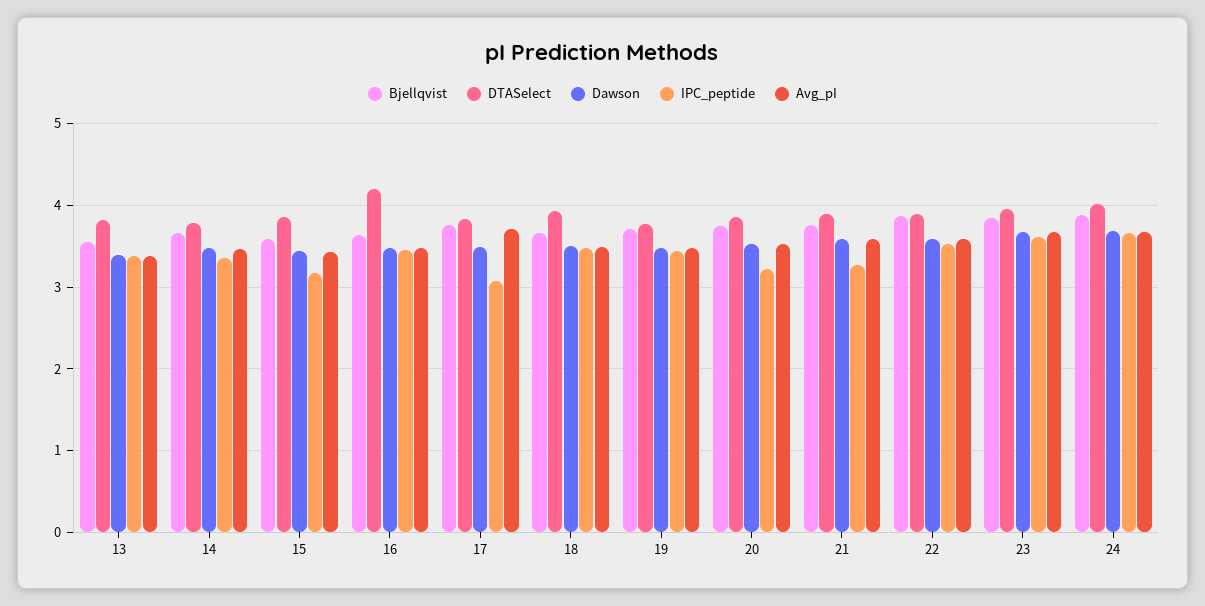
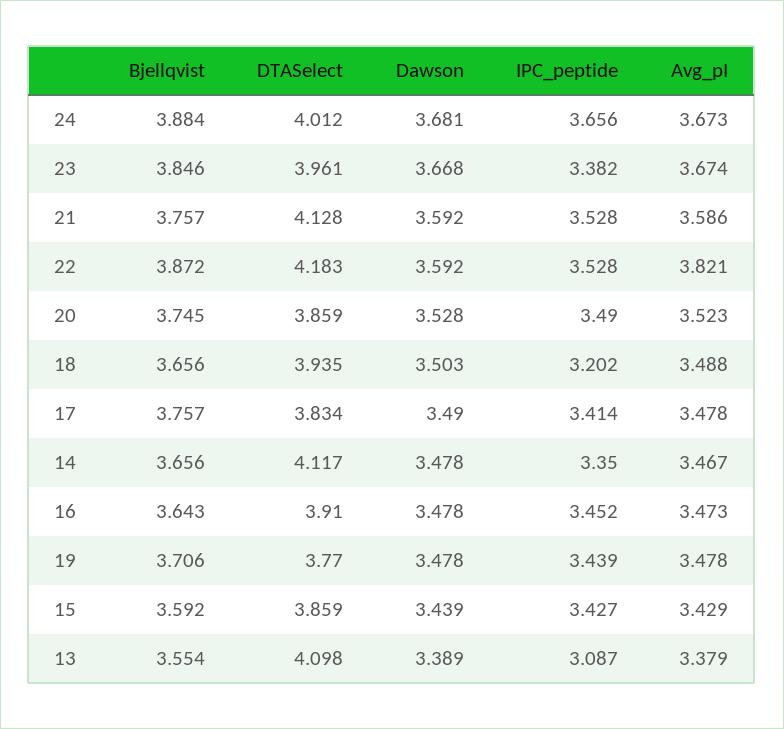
  {
    "Bjellqvist": {
      "13": 3.554,
      "14": 3.656,
      "15": 3.592,
      "16": 3.643,
      "17": 3.757,
      "18": 3.656,
      "19": 3.706,
      "20": 3.745,
      "21": 3.757,
      "22": 3.872,
      "23": 3.846,
      "24": 3.884
    },
    "DTASelect": {
-     "13": 3.8,
+     "13": 4.098,
-     "14": 3.8,
+     "14": 4.117,
      "15": 3.859,
-     "16": 4.2,
+     "16": 3.91,
      "17": 3.834,
      "18": 3.935,
      "19": 3.77,
      "20": 3.859,
-     "21": 3.9,
+     "21": 4.128,
-     "22": 3.9,
+     "22": 4.183,
      "23": 3.961,
      "24": 4.012
    },
    "Dawson": {
      "13": 3.389,
      "14": 3.478,
      "15": 3.439,
      "16": 3.478,
      "17": 3.49,
      "18": 3.503,
      "19": 3.478,
      "20": 3.528,
      "21": 3.592,
      "22": 3.592,
      "23": 3.668,
      "24": 3.681
    },
    "IPC_peptide": {
-     "13": 3.4,
+     "13": 3.087,
      "14": 3.35,
-     "15": 3.2,
+     "15": 3.427,
      "16": 3.452,
-     "17": 3.1,
+     "17": 3.414,
-     "18": 3.5,
+     "18": 3.202,
      "19": 3.439,
-     "20": 3.2,
+     "20": 3.49,
-     "21": 3.3,
+     "21": 3.528,
      "22": 3.528,
-     "23": 3.6,
+     "23": 3.382,
      "24": 3.656
    },
    "Avg_pI": {
      "13": 3.379,
      "14": 3.467,
      "15": 3.429,
      "16": 3.473,
-     "17": 3.7,
+     "17": 3.478,
      "18": 3.488,
      "19": 3.478,
      "20": 3.523,
      "21": 3.586,
-     "22": 3.6,
+     "22": 3.821,
      "23": 3.674,
      "24": 3.673
    }
  }

